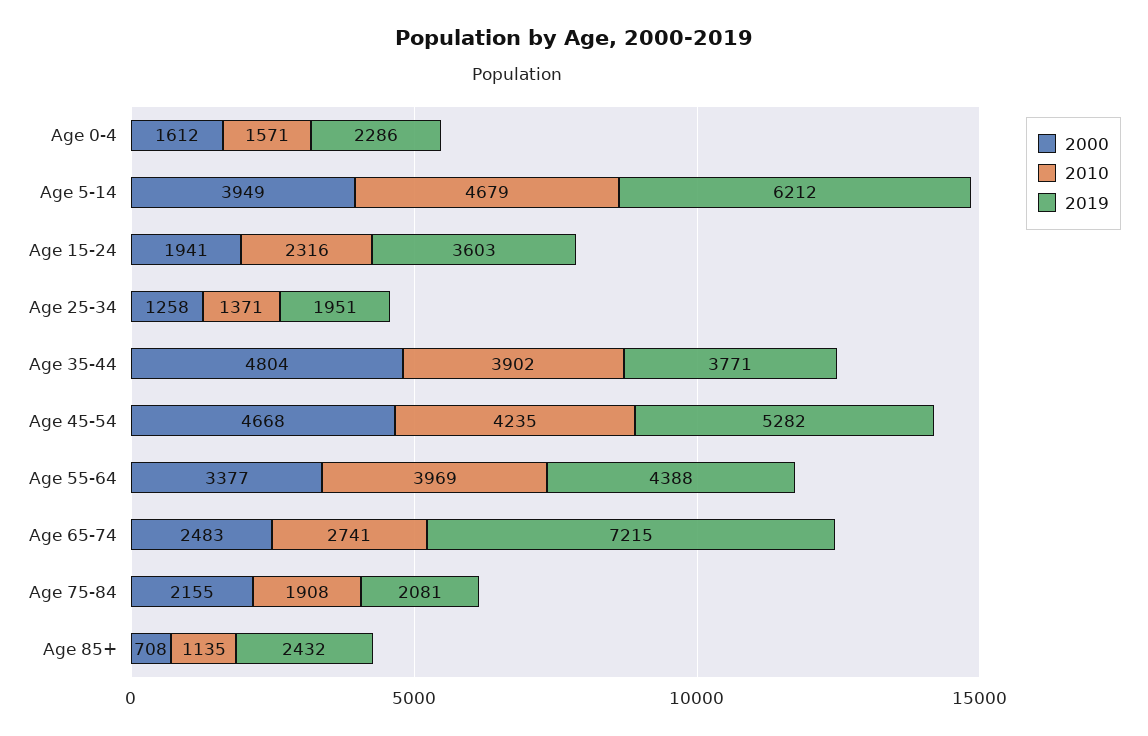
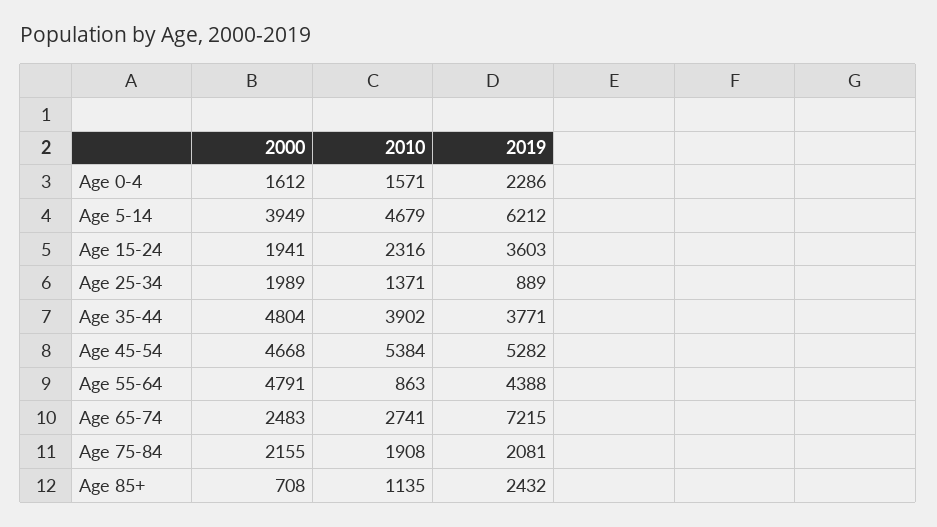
  {
    "2000": {
      "Age 0-4": 1612,
      "Age 5-14": 3949,
      "Age 15-24": 1941,
-     "Age 25-34": 1258,
+     "Age 25-34": 1989,
      "Age 35-44": 4804,
      "Age 45-54": 4668,
-     "Age 55-64": 3377,
+     "Age 55-64": 4791,
      "Age 65-74": 2483,
      "Age 75-84": 2155,
      "Age 85+": 708
    },
    "2010": {
      "Age 0-4": 1571,
      "Age 5-14": 4679,
      "Age 15-24": 2316,
      "Age 25-34": 1371,
      "Age 35-44": 3902,
-     "Age 45-54": 4235,
+     "Age 45-54": 5384,
-     "Age 55-64": 3969,
+     "Age 55-64": 863,
      "Age 65-74": 2741,
      "Age 75-84": 1908,
      "Age 85+": 1135
    },
    "2019": {
      "Age 0-4": 2286,
      "Age 5-14": 6212,
      "Age 15-24": 3603,
-     "Age 25-34": 1951,
+     "Age 25-34": 889,
      "Age 35-44": 3771,
      "Age 45-54": 5282,
      "Age 55-64": 4388,
      "Age 65-74": 7215,
      "Age 75-84": 2081,
      "Age 85+": 2432
    }
  }

